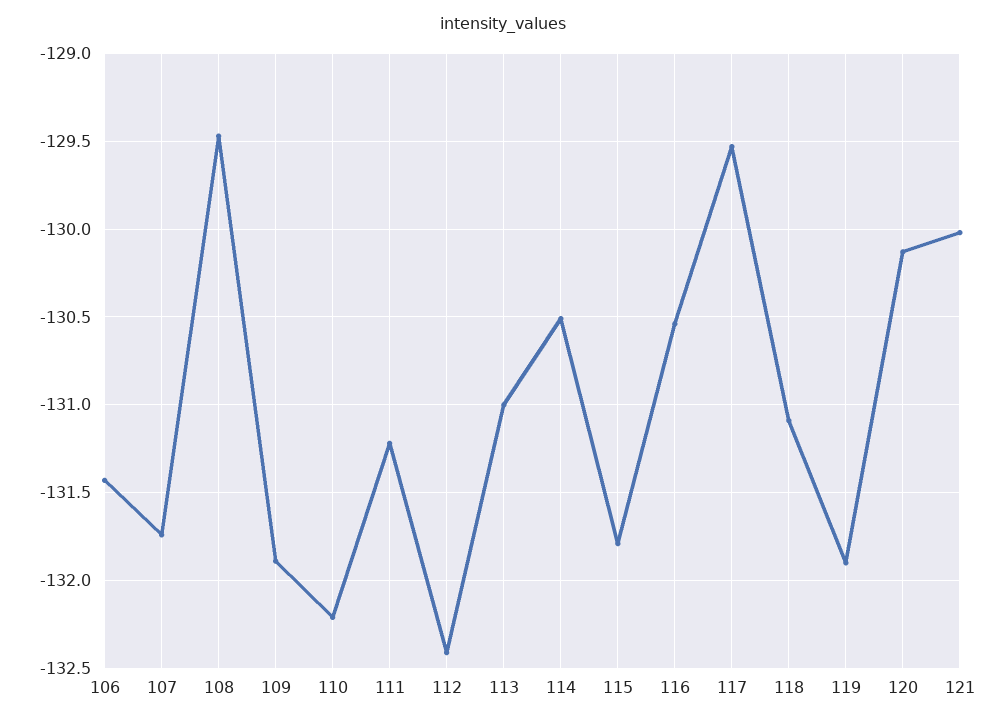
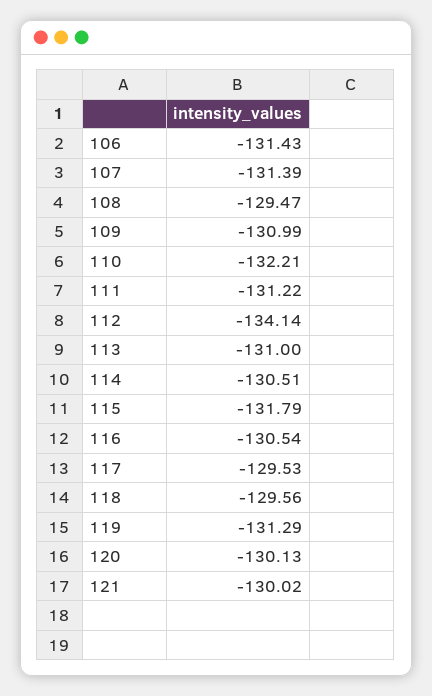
  {
    "106": -131.43,
-   "107": -131.75,
+   "107": -131.39,
    "108": -129.47,
-   "109": -131.9,
+   "109": -130.99,
    "110": -132.21,
    "111": -131.22,
-   "112": -132.4,
+   "112": -134.14,
    "113": -131,
    "114": -130.51,
    "115": -131.79,
    "116": -130.54,
    "117": -129.53,
-   "118": -131.1,
+   "118": -129.56,
-   "119": -131.9,
+   "119": -131.29,
    "120": -130.13,
    "121": -130.02
  }

